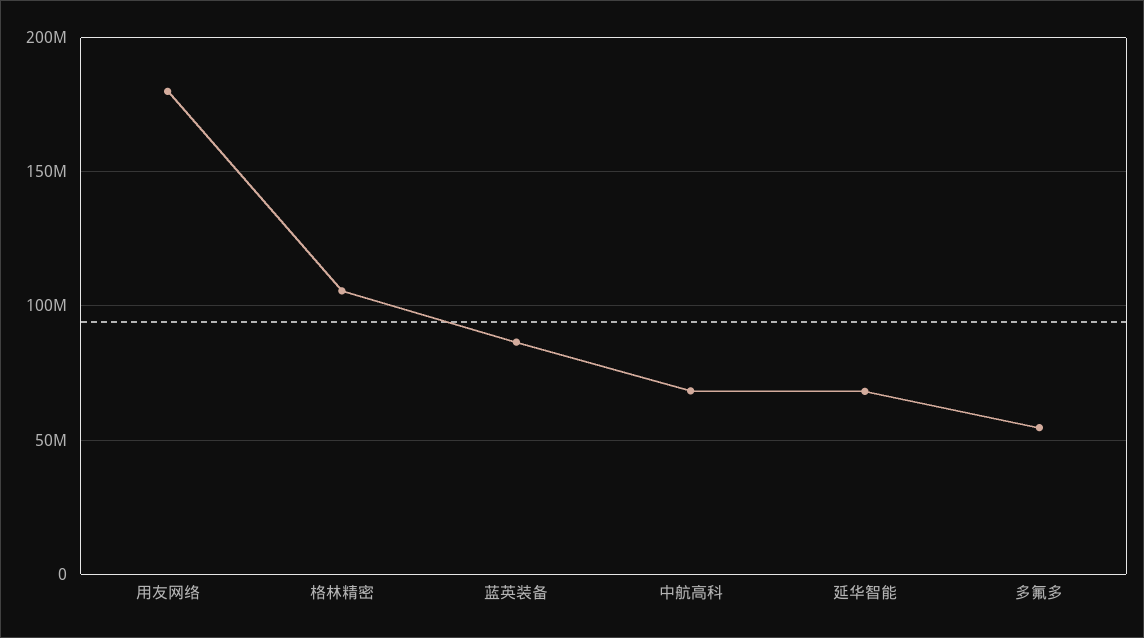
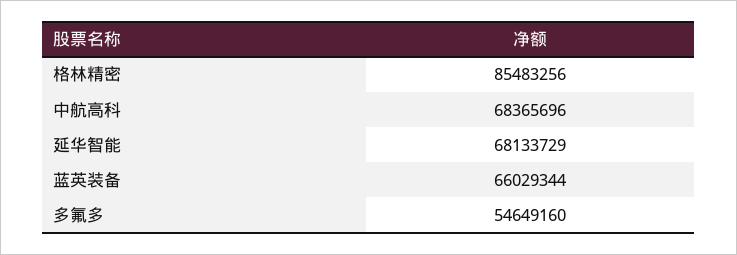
  {
-   "用友网络": 180000000,
-   "格林精密": 105000000,
+   "格林精密": 85483256,
-   "蓝英装备": 85000000,
+   "蓝英装备": 66029344,
    "中航高科": 68365696,
    "延华智能": 68133729,
    "多氟多": 54649160
  }

